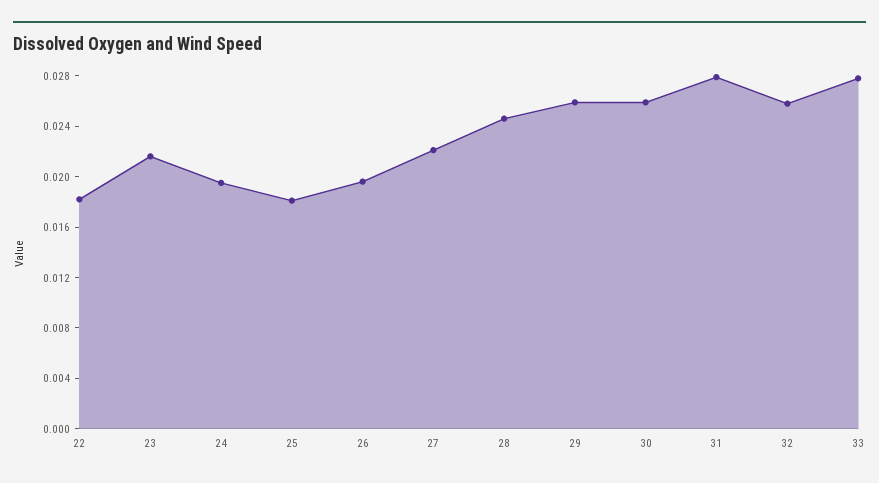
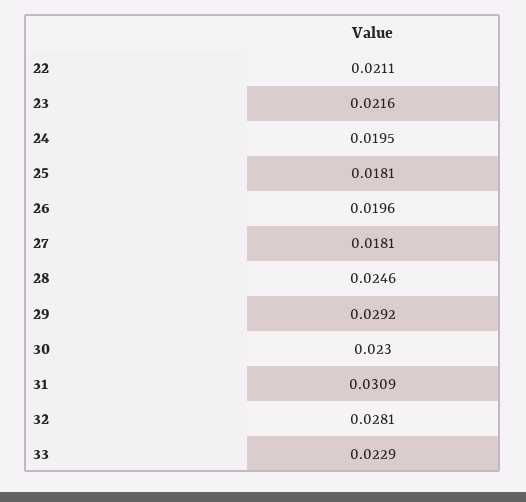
  {
-   "22": 0.018,
+   "22": 0.0211,
    "23": 0.0216,
    "24": 0.0195,
    "25": 0.0181,
    "26": 0.0196,
-   "27": 0.022,
+   "27": 0.0181,
    "28": 0.0246,
-   "29": 0.026,
+   "29": 0.0292,
-   "30": 0.026,
+   "30": 0.023,
-   "31": 0.028,
+   "31": 0.0309,
-   "32": 0.026,
+   "32": 0.0281,
-   "33": 0.028
+   "33": 0.0229
  }

